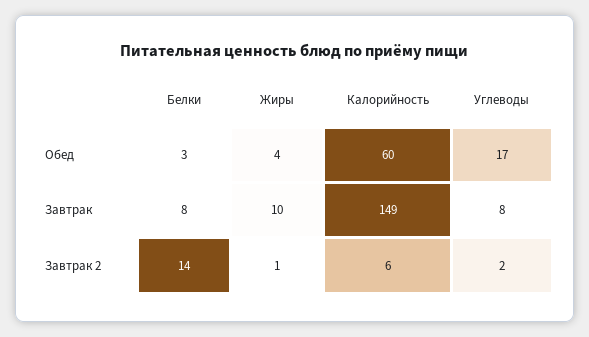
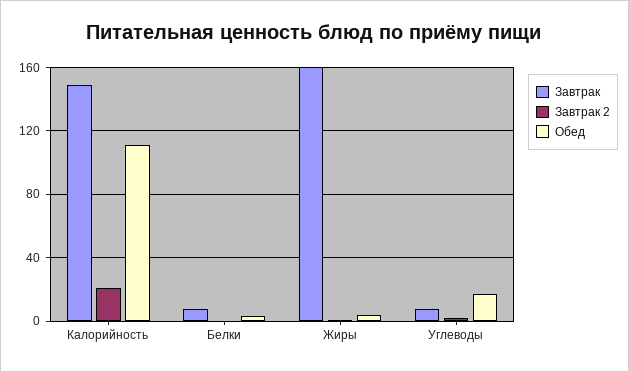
  {
    "Обед": {
      "Белки": 3,
      "Жиры": 4,
-     "Калорийность": 60,
+     "Калорийность": 110,
      "Углеводы": 17
    },
    "Завтрак": {
      "Белки": 8,
-     "Жиры": 10,
+     "Жиры": 160,
      "Калорийность": 149,
      "Углеводы": 8
    },
    "Завтрак 2": {
-     "Белки": 14,
+     "Белки": 0,
      "Жиры": 1,
-     "Калорийность": 6,
+     "Калорийность": 20,
      "Углеводы": 2
    }
  }

